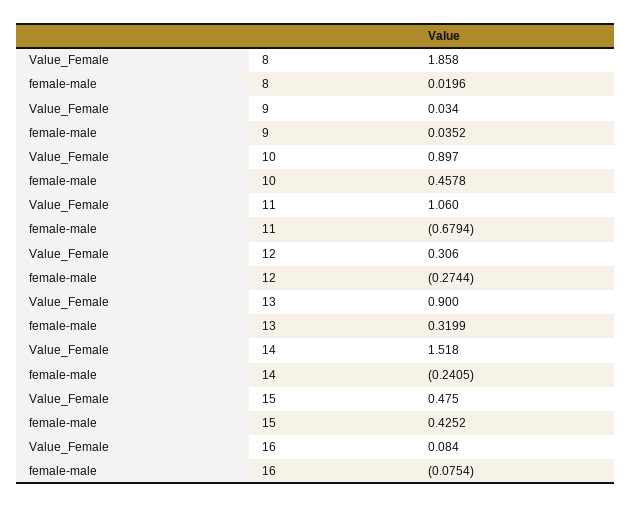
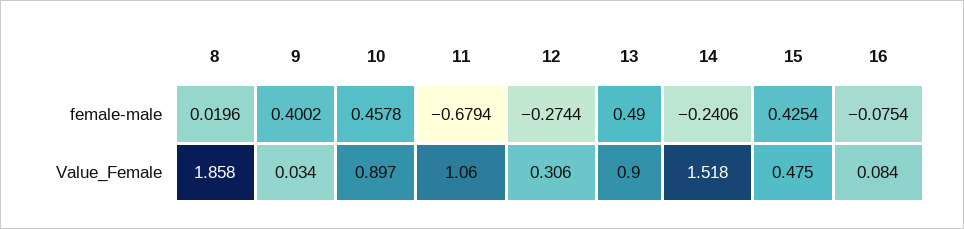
  {
    "Value_Female": {
      "8": 1.858,
      "9": 0.034,
      "10": 0.897,
      "11": 1.06,
      "12": 0.306,
      "13": 0.9,
      "14": 1.518,
      "15": 0.475,
      "16": 0.084
    },
    "female-male": {
      "8": 0.0196,
-     "9": 0.0352,
+     "9": 0.4002,
      "10": 0.4578,
      "11": -0.6794,
      "12": -0.2744,
-     "13": 0.3199,
+     "13": 0.49,
-     "14": -0.2405,
+     "14": -0.2406,
-     "15": 0.4252,
+     "15": 0.4254,
      "16": -0.0754
    }
  }

